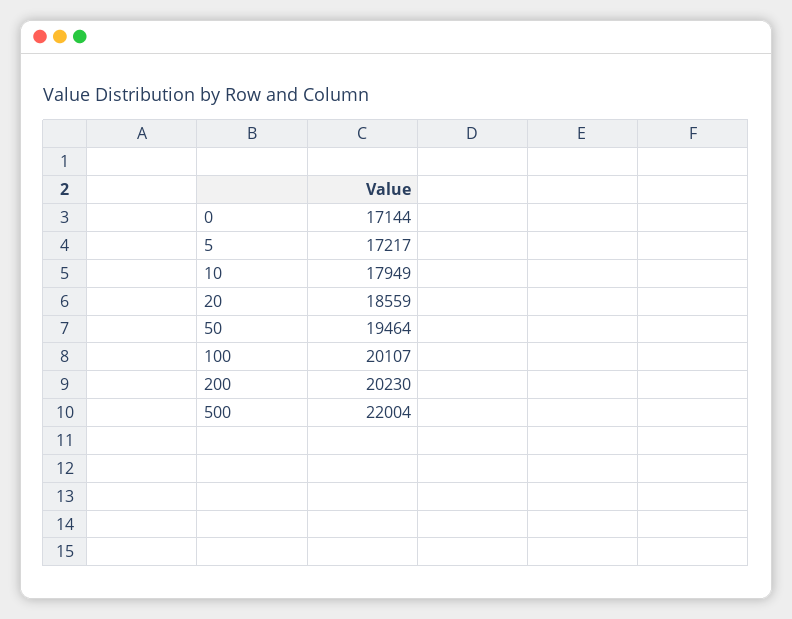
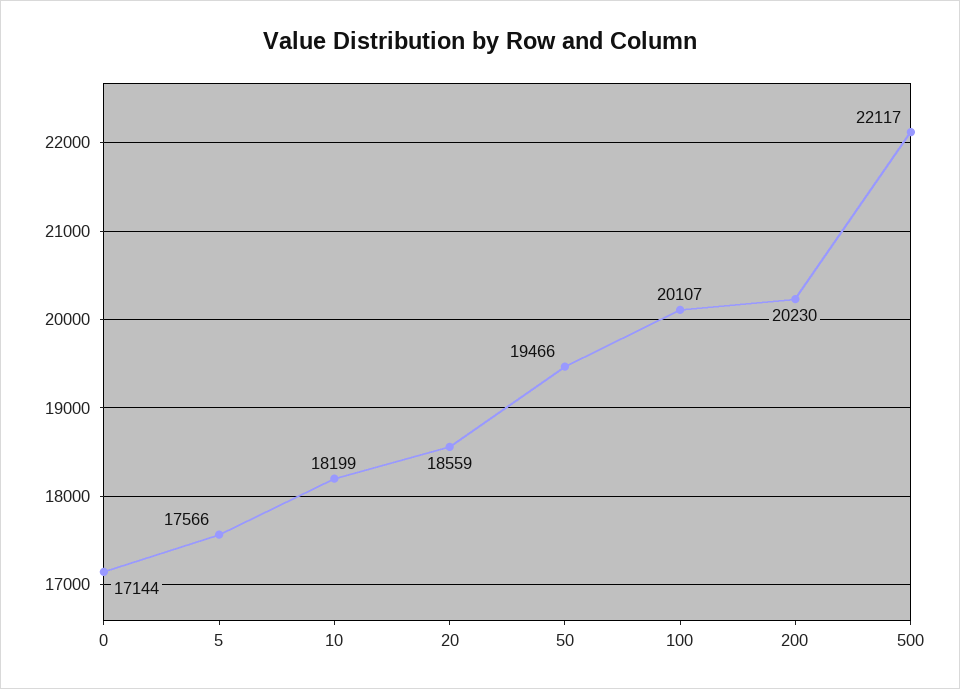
  {
    "0": 17144,
-   "5": 17217,
+   "5": 17566,
-   "10": 17949,
+   "10": 18199,
    "20": 18559,
-   "50": 19464,
+   "50": 19466,
    "100": 20107,
    "200": 20230,
-   "500": 22004
+   "500": 22117
  }

